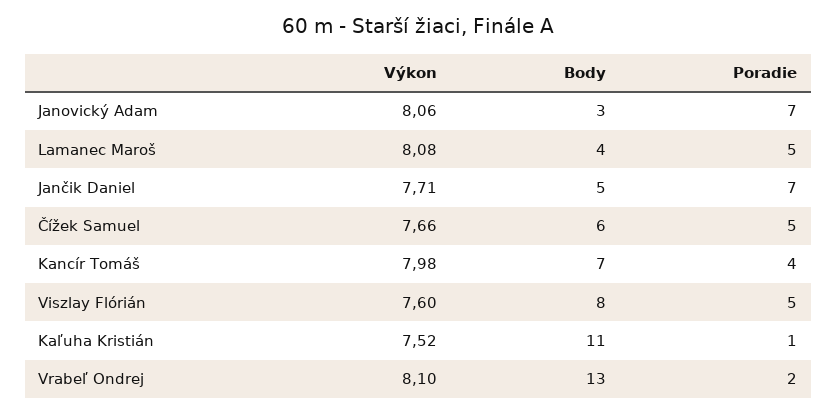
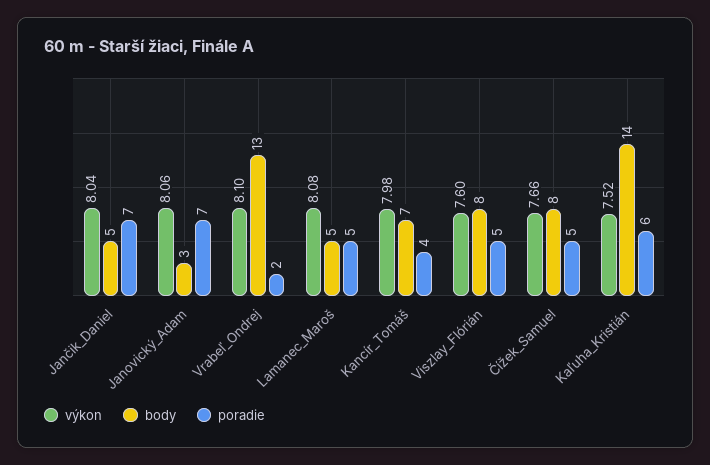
  {
    "Výkon": {
      "Janovický Adam": 8.06,
      "Lamanec Maroš": 8.08,
-     "Jančik Daniel": 7.71,
+     "Jančik Daniel": 8.04,
      "Čížek Samuel": 7.66,
      "Kancír Tomáš": 7.98,
      "Viszlay Flórián": 7.6,
      "Kaľuha Kristián": 7.52,
      "Vrabeľ Ondrej": 8.1
    },
    "Body": {
      "Janovický Adam": 3,
-     "Lamanec Maroš": 4,
+     "Lamanec Maroš": 5,
      "Jančik Daniel": 5,
-     "Čížek Samuel": 6,
+     "Čížek Samuel": 8,
      "Kancír Tomáš": 7,
      "Viszlay Flórián": 8,
-     "Kaľuha Kristián": 11,
+     "Kaľuha Kristián": 14,
      "Vrabeľ Ondrej": 13
    },
    "Poradie": {
      "Janovický Adam": 7,
      "Lamanec Maroš": 5,
      "Jančik Daniel": 7,
      "Čížek Samuel": 5,
      "Kancír Tomáš": 4,
      "Viszlay Flórián": 5,
-     "Kaľuha Kristián": 1,
+     "Kaľuha Kristián": 6,
      "Vrabeľ Ondrej": 2
    }
  }

